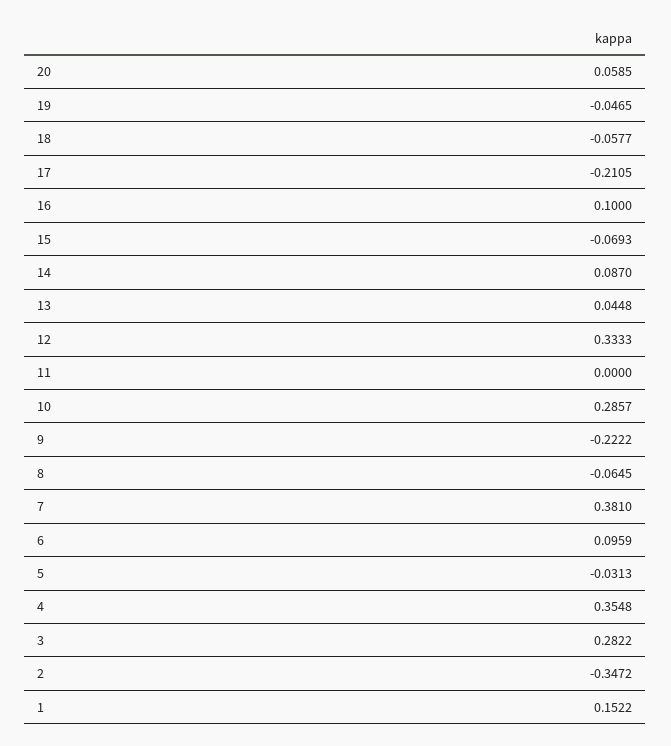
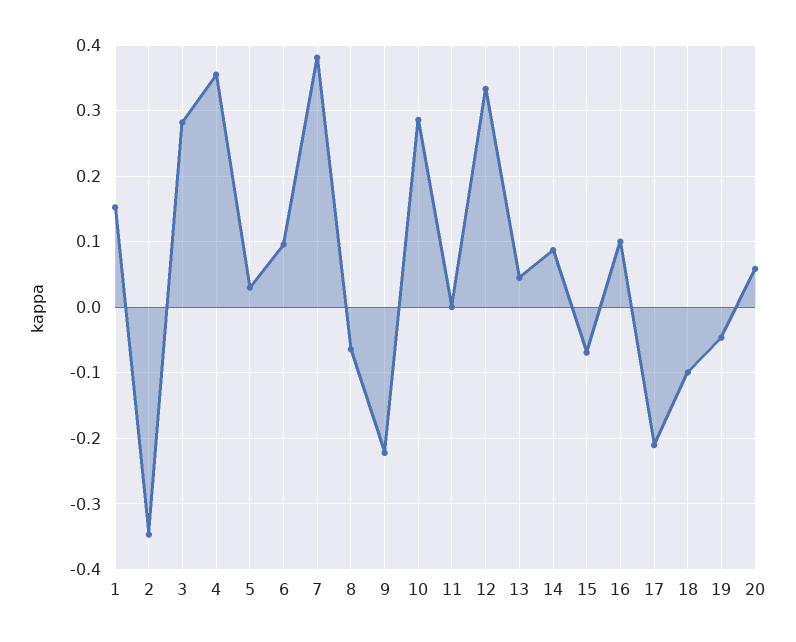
  {
    "20": 0.0585,
    "19": -0.0465,
-   "18": -0.0577,
+   "18": -0.1,
    "17": -0.2105,
    "16": 0.1,
    "15": -0.0693,
    "14": 0.087,
    "13": 0.0448,
    "12": 0.3333,
    "11": 0,
    "10": 0.2857,
    "9": -0.2222,
    "8": -0.0645,
    "7": 0.381,
    "6": 0.0959,
-   "5": -0.0313,
+   "5": 0.03,
    "4": 0.3548,
    "3": 0.2822,
    "2": -0.3472,
    "1": 0.1522
  }

